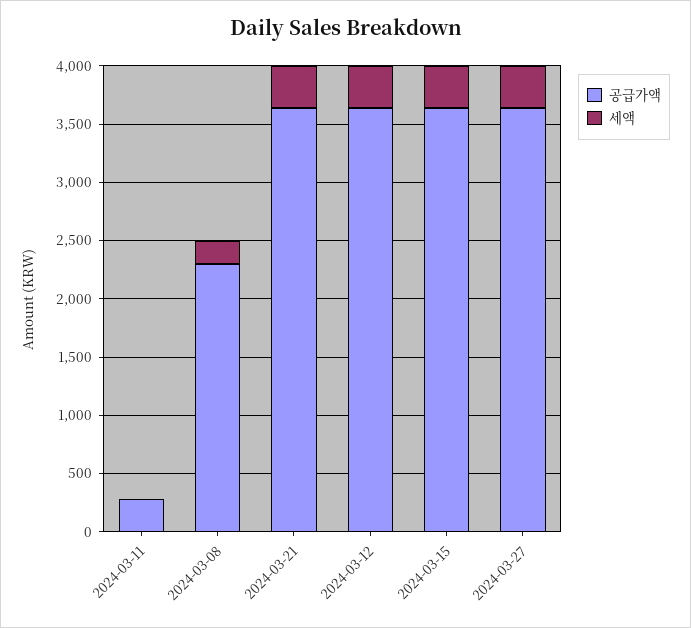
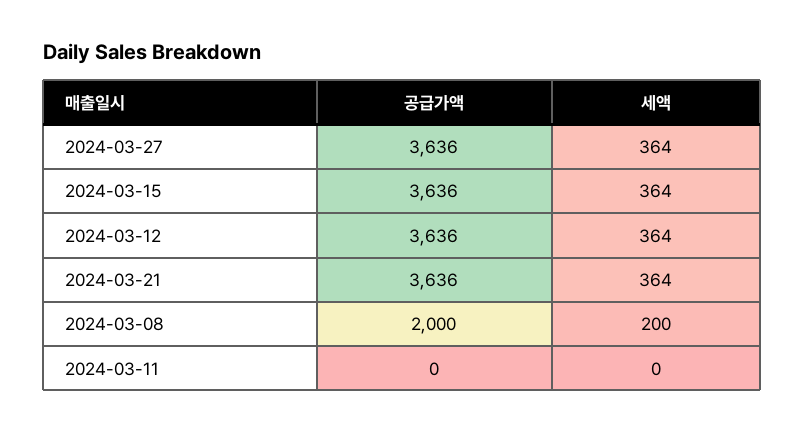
  {
    "공급가액": {
-     "2024-03-11": 300,
+     "2024-03-11": 0,
-     "2024-03-08": 2300,
+     "2024-03-08": 2000,
      "2024-03-21": 3636,
      "2024-03-12": 3636,
      "2024-03-15": 3636,
      "2024-03-27": 3636
    },
    "세액": {
      "2024-03-11": 0,
      "2024-03-08": 200,
      "2024-03-21": 364,
      "2024-03-12": 364,
      "2024-03-15": 364,
      "2024-03-27": 364
    }
  }

